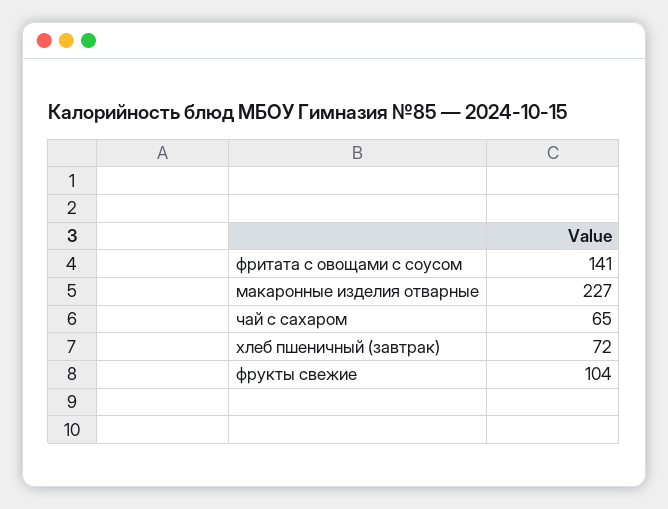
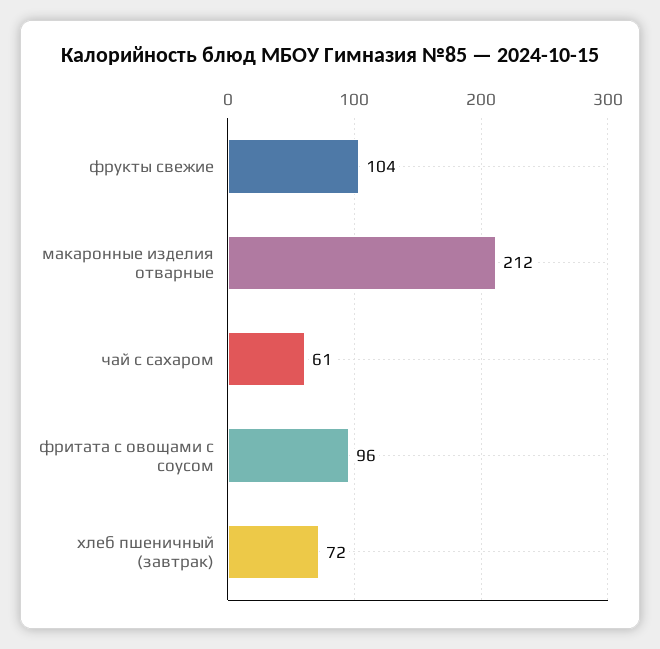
  {
-   "фритата с овощами с соусом": 141,
+   "фритата с овощами с соусом": 96,
-   "макаронные изделия отварные": 227,
+   "макаронные изделия отварные": 212,
-   "чай с сахаром": 65,
+   "чай с сахаром": 61,
    "хлеб пшеничный (завтрак)": 72,
    "фрукты свежие": 104
  }

